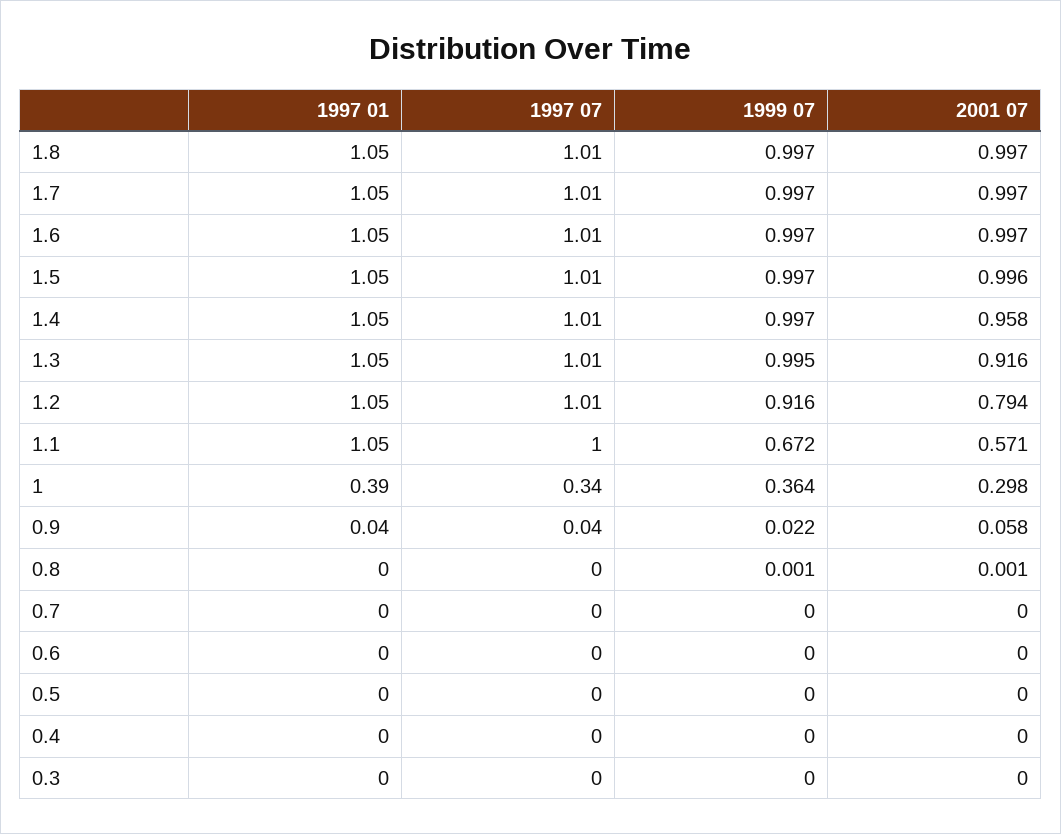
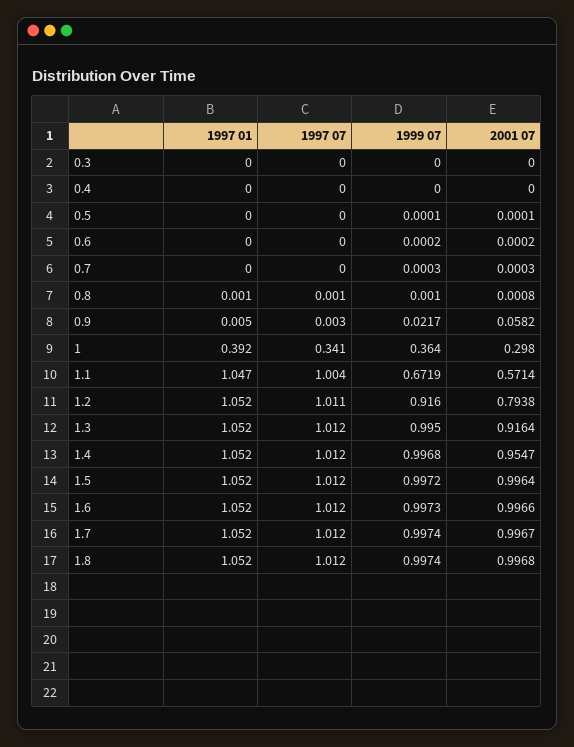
  {
    "1997 01": {
      "1.8": 1.052,
      "1.7": 1.052,
      "1.6": 1.052,
      "1.5": 1.052,
      "1.4": 1.052,
      "1.3": 1.052,
      "1.2": 1.052,
      "1.1": 1.047,
      "1": 0.392,
-     "0.9": 0.04,
+     "0.9": 0.005,
      "0.8": 0.001,
      "0.7": 0,
      "0.6": 0,
      "0.5": 0,
      "0.4": 0,
      "0.3": 0
    },
    "1997 07": {
      "1.8": 1.012,
      "1.7": 1.012,
      "1.6": 1.012,
      "1.5": 1.012,
      "1.4": 1.012,
      "1.3": 1.012,
      "1.2": 1.011,
      "1.1": 1.004,
      "1": 0.341,
-     "0.9": 0.04,
+     "0.9": 0.003,
      "0.8": 0.001,
      "0.7": 0,
      "0.6": 0,
      "0.5": 0,
      "0.4": 0,
      "0.3": 0
    },
    "1999 07": {
      "1.8": 0.9974,
      "1.7": 0.9974,
      "1.6": 0.9973,
      "1.5": 0.9972,
      "1.4": 0.9968,
      "1.3": 0.995,
      "1.2": 0.916,
      "1.1": 0.6719,
      "1": 0.364,
      "0.9": 0.0217,
      "0.8": 0.001,
      "0.7": 0.0003,
      "0.6": 0.0002,
      "0.5": 0.0001,
      "0.4": 0,
      "0.3": 0
    },
    "2001 07": {
      "1.8": 0.9968,
      "1.7": 0.9967,
      "1.6": 0.9966,
      "1.5": 0.9964,
-     "1.4": 0.958,
+     "1.4": 0.9547,
      "1.3": 0.9164,
      "1.2": 0.7938,
      "1.1": 0.5714,
      "1": 0.298,
      "0.9": 0.0582,
      "0.8": 0.0008,
      "0.7": 0.0003,
      "0.6": 0.0002,
      "0.5": 0.0001,
      "0.4": 0,
      "0.3": 0
    }
  }

